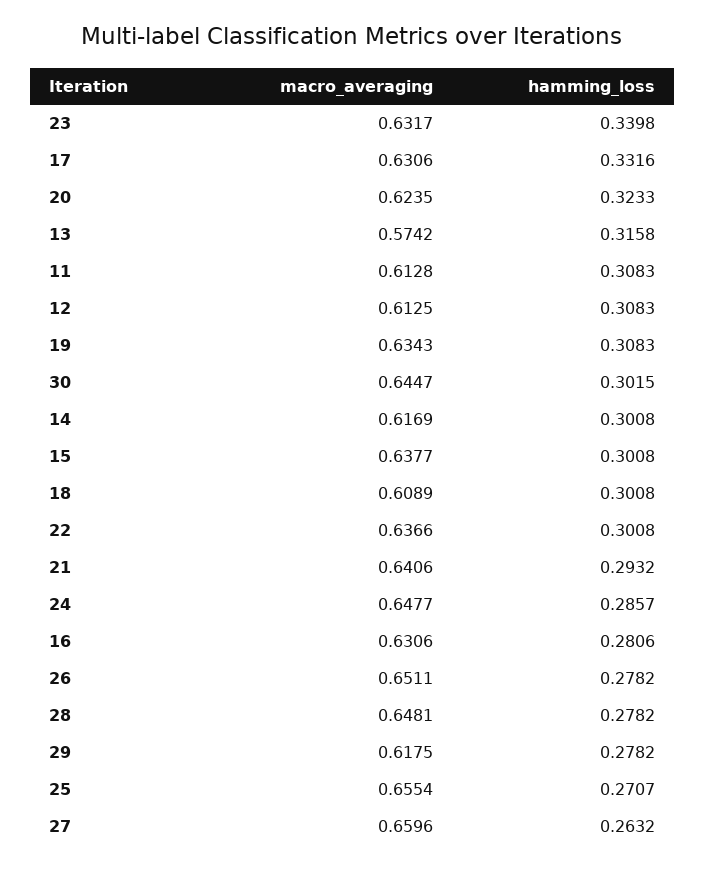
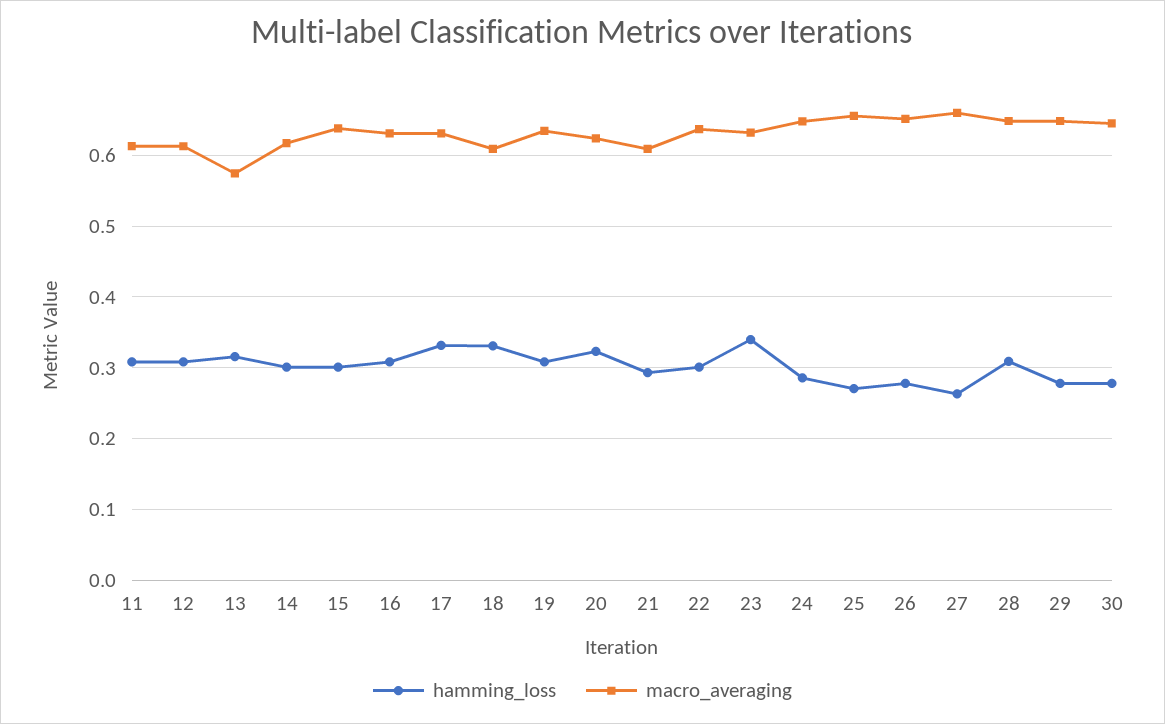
  {
    "macro_averaging": {
      "23": 0.6317,
      "17": 0.6306,
      "20": 0.6235,
      "13": 0.5742,
      "11": 0.6128,
      "12": 0.6125,
      "19": 0.6343,
      "30": 0.6447,
      "14": 0.6169,
      "15": 0.6377,
      "18": 0.6089,
      "22": 0.6366,
-     "21": 0.6406,
+     "21": 0.61,
      "24": 0.6477,
      "16": 0.6306,
      "26": 0.6511,
      "28": 0.6481,
-     "29": 0.6175,
+     "29": 0.65,
      "25": 0.6554,
      "27": 0.6596
    },
    "hamming_loss": {
      "23": 0.3398,
      "17": 0.3316,
      "20": 0.3233,
      "13": 0.3158,
      "11": 0.3083,
      "12": 0.3083,
      "19": 0.3083,
-     "30": 0.3015,
+     "30": 0.28,
      "14": 0.3008,
      "15": 0.3008,
-     "18": 0.3008,
+     "18": 0.33,
      "22": 0.3008,
      "21": 0.2932,
      "24": 0.2857,
-     "16": 0.2806,
+     "16": 0.31,
      "26": 0.2782,
-     "28": 0.2782,
+     "28": 0.31,
      "29": 0.2782,
      "25": 0.2707,
      "27": 0.2632
    }
  }

